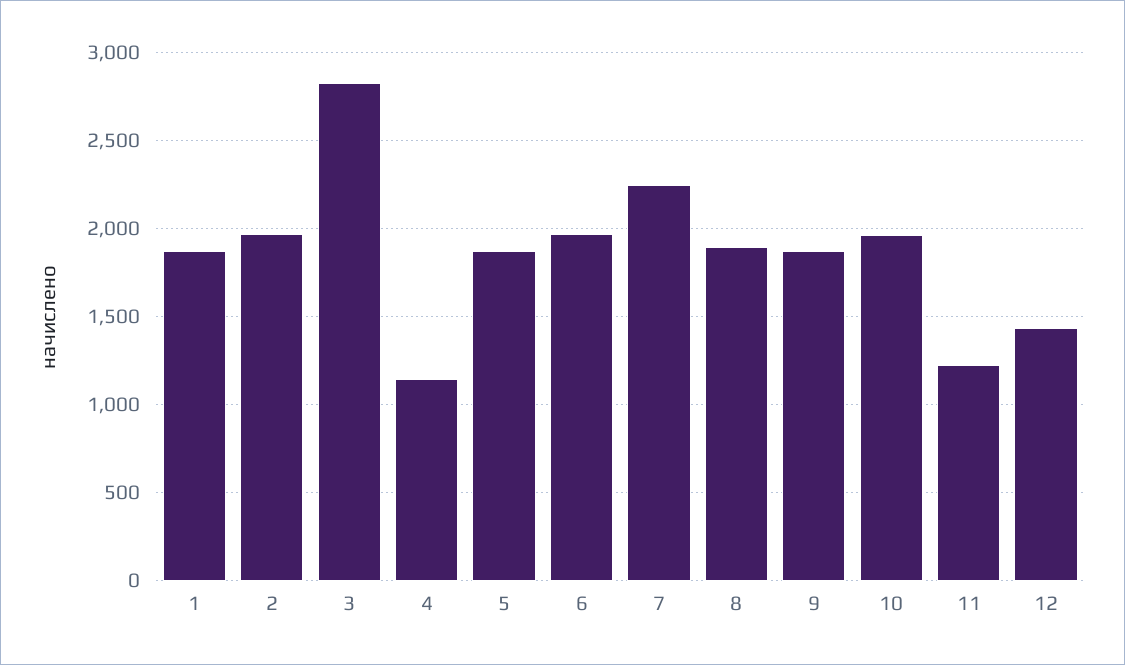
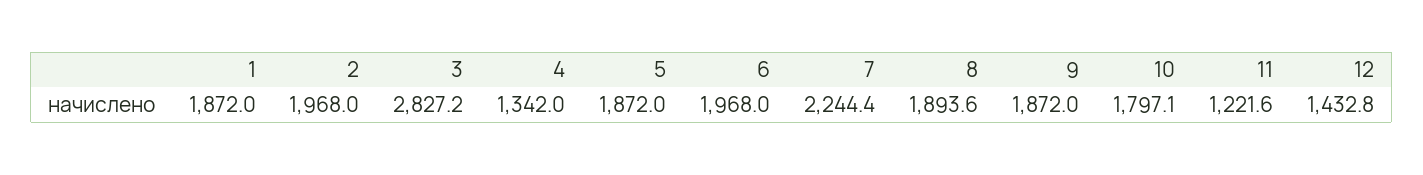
  {
    "1": 1872,
    "2": 1968,
    "3": 2827.2,
-   "4": 1150,
+   "4": 1342,
    "5": 1872,
    "6": 1968,
    "7": 2244.4,
    "8": 1893.6,
    "9": 1872,
-   "10": 1950,
+   "10": 1797.1,
    "11": 1221.6,
    "12": 1432.8
  }

